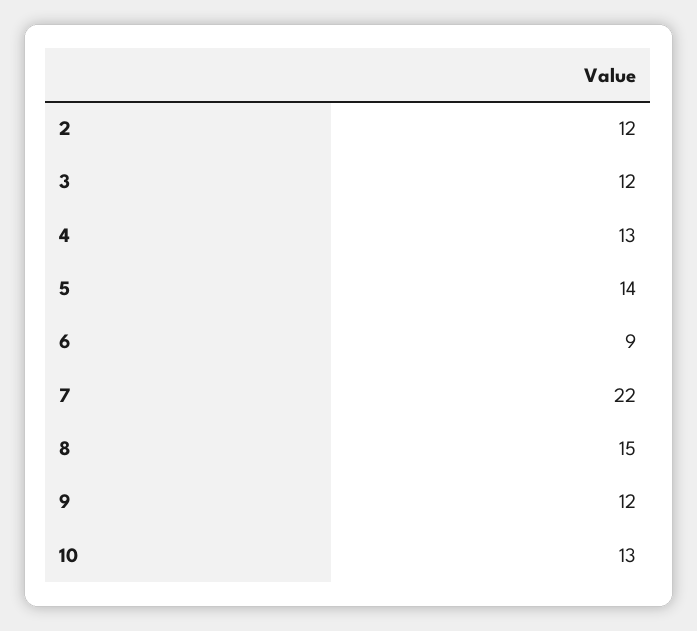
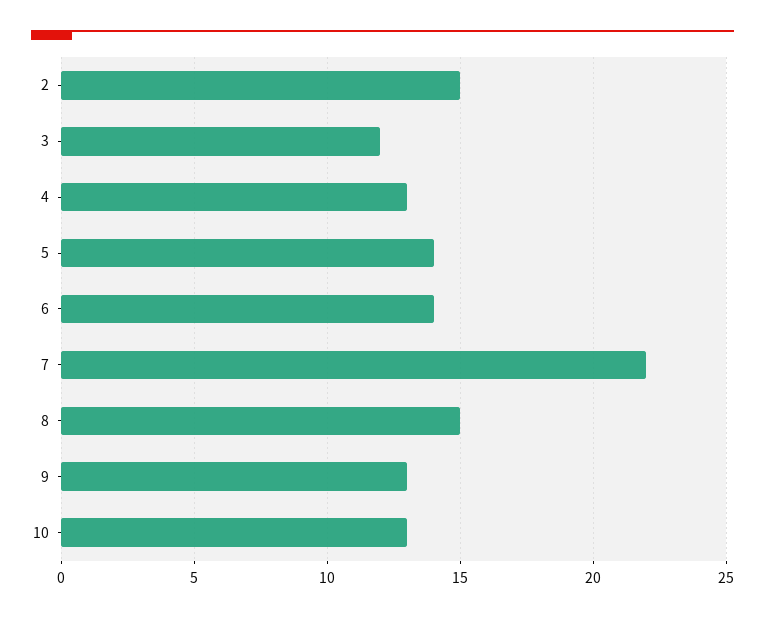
  {
-   "2": 12,
+   "2": 15,
    "3": 12,
    "4": 13,
    "5": 14,
-   "6": 9,
+   "6": 14,
    "7": 22,
    "8": 15,
-   "9": 12,
+   "9": 13,
    "10": 13
  }

